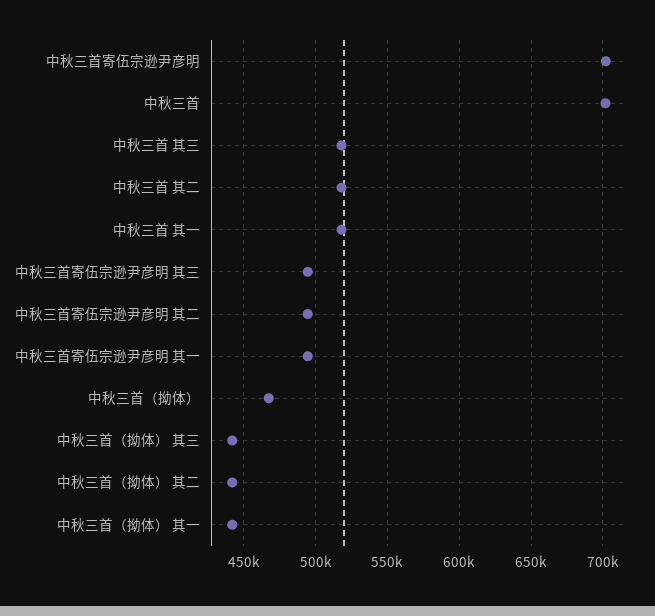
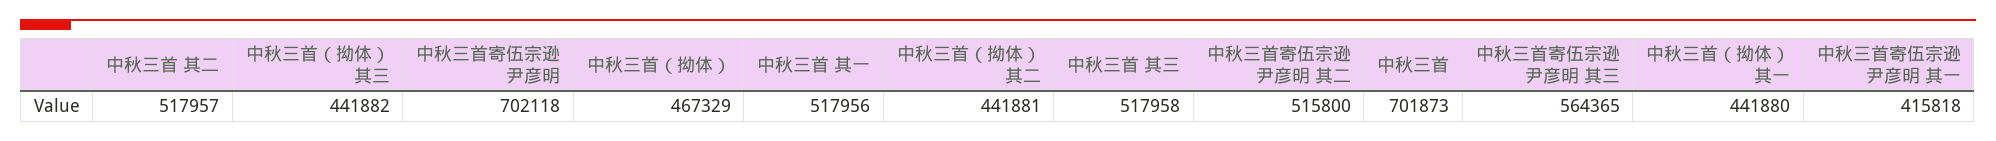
  {
    "中秋三首寄伍宗逊尹彦明": 702118,
    "中秋三首": 701873,
    "中秋三首 其三": 517958,
    "中秋三首 其二": 517957,
    "中秋三首 其一": 517956,
-   "中秋三首寄伍宗逊尹彦明 其三": 495000,
+   "中秋三首寄伍宗逊尹彦明 其三": 564365,
-   "中秋三首寄伍宗逊尹彦明 其二": 495000,
+   "中秋三首寄伍宗逊尹彦明 其二": 515800,
-   "中秋三首寄伍宗逊尹彦明 其一": 495000,
+   "中秋三首寄伍宗逊尹彦明 其一": 415818,
    "中秋三首（拗体）": 467329,
    "中秋三首（拗体） 其三": 441882,
    "中秋三首（拗体） 其二": 441881,
    "中秋三首（拗体） 其一": 441880
  }

